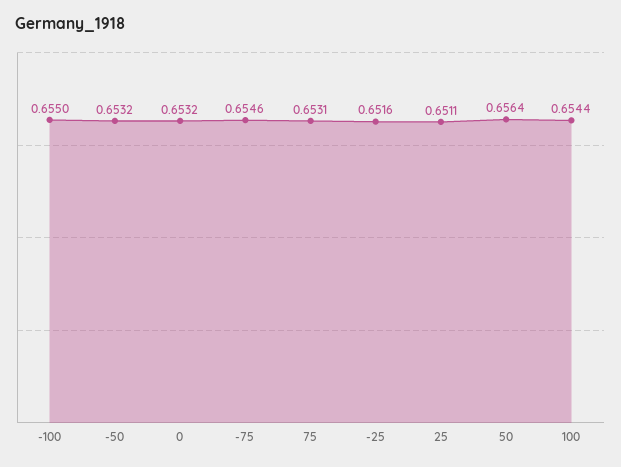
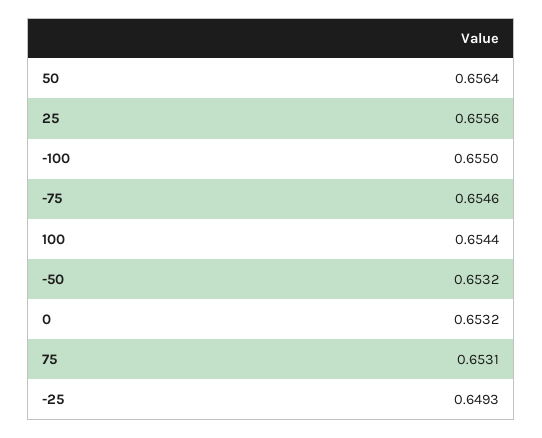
  {
    "-100": 0.655,
    "-50": 0.6532,
    "0": 0.6532,
    "-75": 0.6546,
    "75": 0.6531,
-   "-25": 0.6516,
+   "-25": 0.6493,
-   "25": 0.6511,
+   "25": 0.6556,
    "50": 0.6564,
    "100": 0.6544
  }

